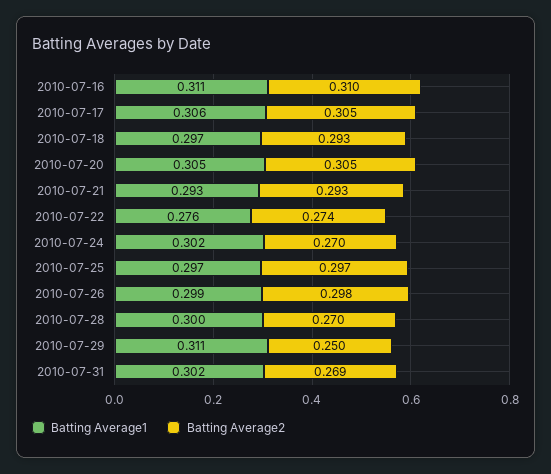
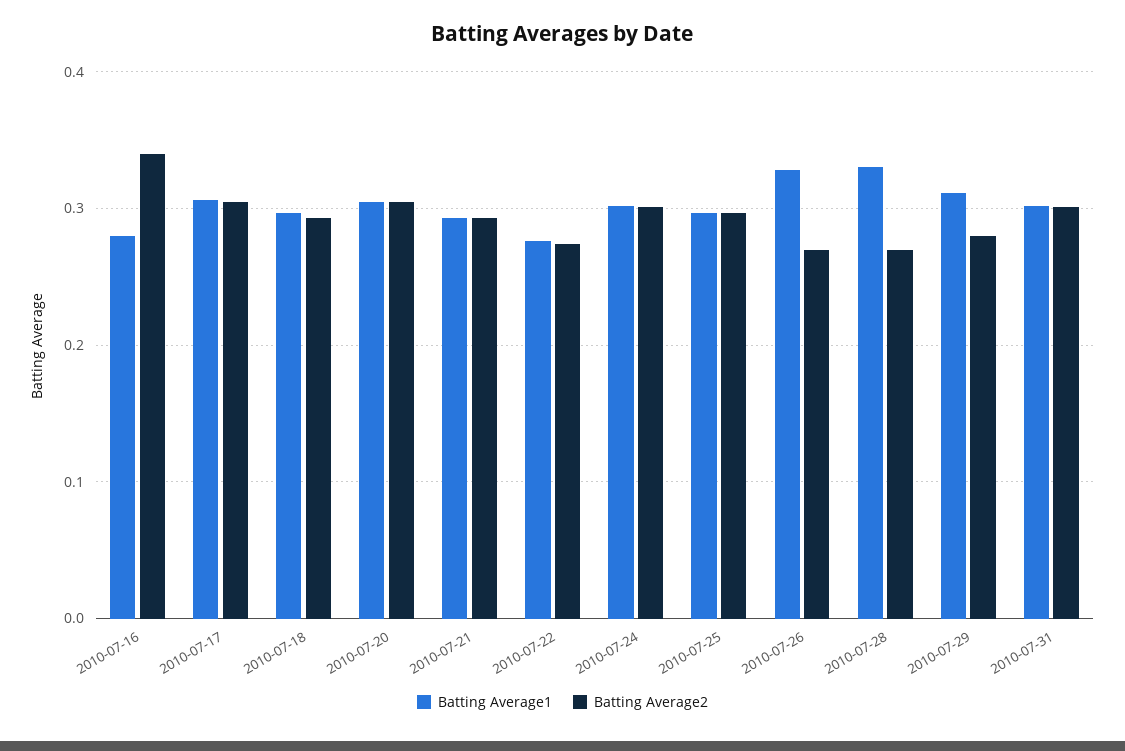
  {
    "Batting Average1": {
-     "2010-07-16": 0.311,
+     "2010-07-16": 0.28,
      "2010-07-17": 0.306,
      "2010-07-18": 0.297,
      "2010-07-20": 0.305,
      "2010-07-21": 0.293,
      "2010-07-22": 0.276,
      "2010-07-24": 0.302,
      "2010-07-25": 0.297,
-     "2010-07-26": 0.299,
+     "2010-07-26": 0.33,
-     "2010-07-28": 0.3,
+     "2010-07-28": 0.33,
      "2010-07-29": 0.311,
      "2010-07-31": 0.302
    },
    "Batting Average2": {
-     "2010-07-16": 0.31,
+     "2010-07-16": 0.34,
      "2010-07-17": 0.305,
      "2010-07-18": 0.293,
      "2010-07-20": 0.305,
      "2010-07-21": 0.293,
      "2010-07-22": 0.274,
-     "2010-07-24": 0.27,
+     "2010-07-24": 0.3,
      "2010-07-25": 0.297,
-     "2010-07-26": 0.298,
+     "2010-07-26": 0.27,
      "2010-07-28": 0.27,
-     "2010-07-29": 0.25,
+     "2010-07-29": 0.28,
-     "2010-07-31": 0.269
+     "2010-07-31": 0.3
    }
  }

